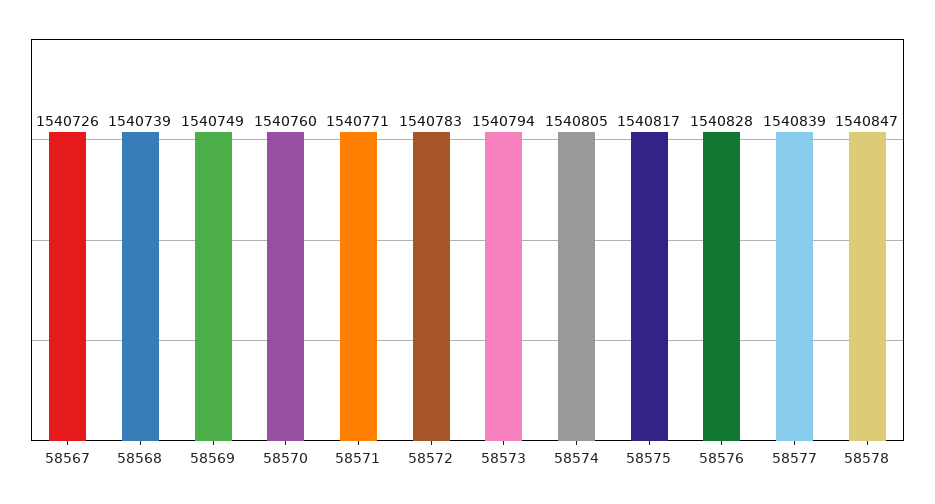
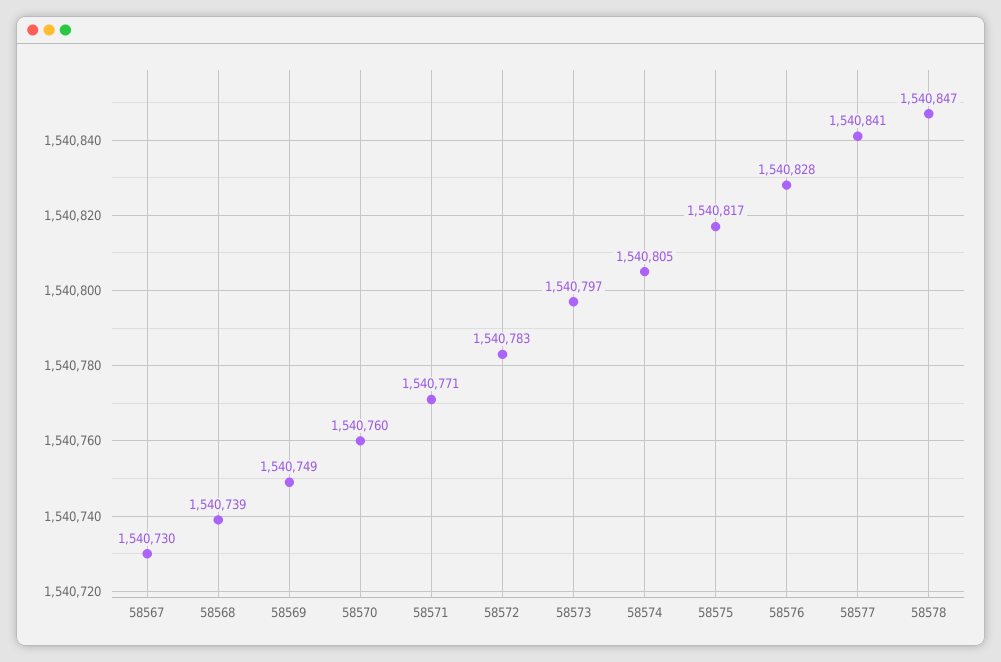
  {
-   "58567": 1540726,
+   "58567": 1540730,
    "58568": 1540739,
    "58569": 1540749,
    "58570": 1540760,
    "58571": 1540771,
    "58572": 1540783,
-   "58573": 1540794,
+   "58573": 1540797,
    "58574": 1540805,
    "58575": 1540817,
    "58576": 1540828,
-   "58577": 1540839,
+   "58577": 1540841,
    "58578": 1540847
  }

